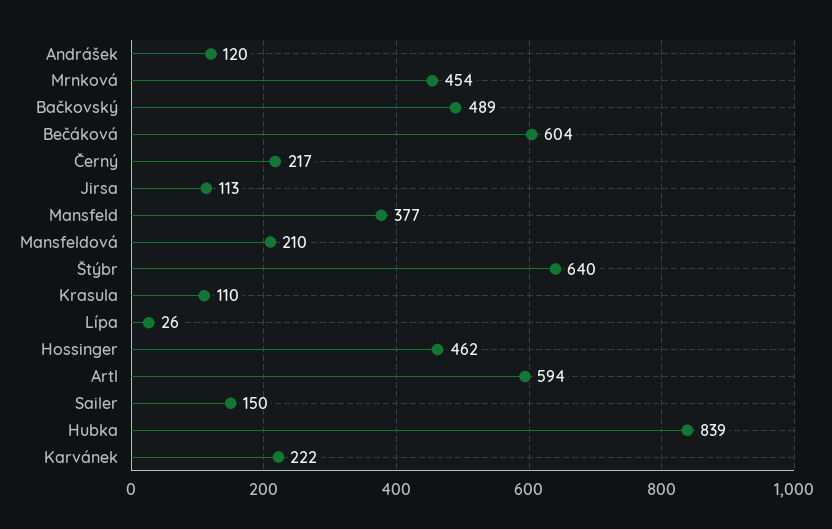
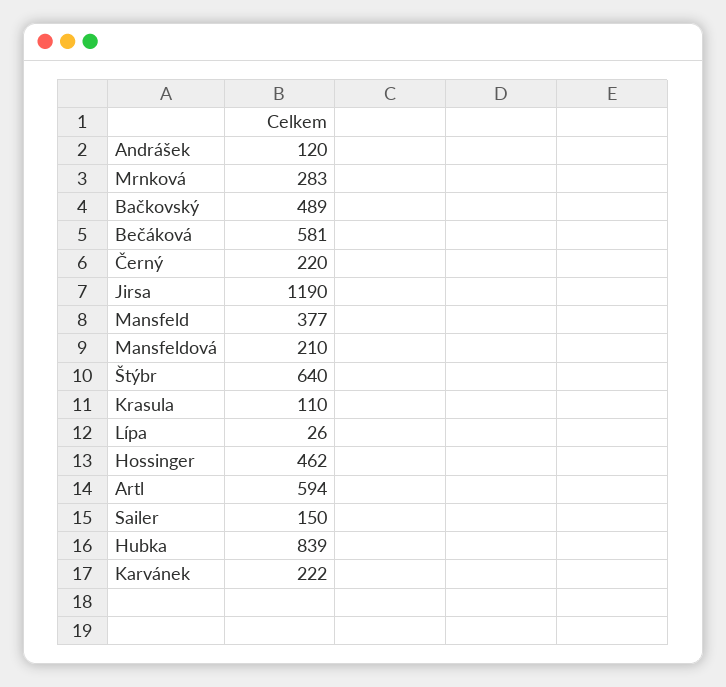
  {
    "Andrášek": 120,
-   "Mrnková": 454,
+   "Mrnková": 283,
    "Bačkovský": 489,
-   "Bečáková": 604,
+   "Bečáková": 581,
-   "Černý": 217,
+   "Černý": 220,
-   "Jirsa": 113,
+   "Jirsa": 1190,
    "Mansfeld": 377,
    "Mansfeldová": 210,
    "Štýbr": 640,
    "Krasula": 110,
    "Lípa": 26,
    "Hossinger": 462,
    "Artl": 594,
    "Sailer": 150,
    "Hubka": 839,
    "Karvánek": 222
  }

